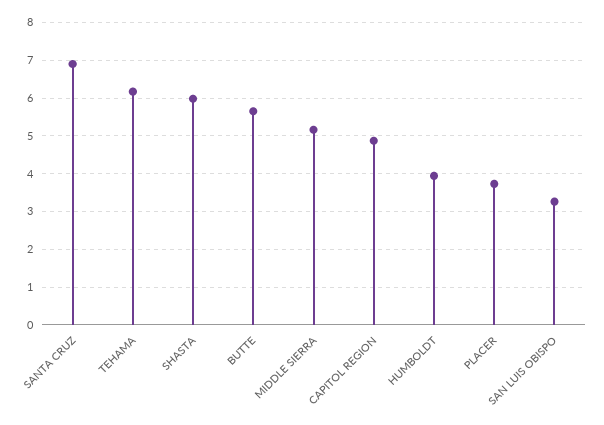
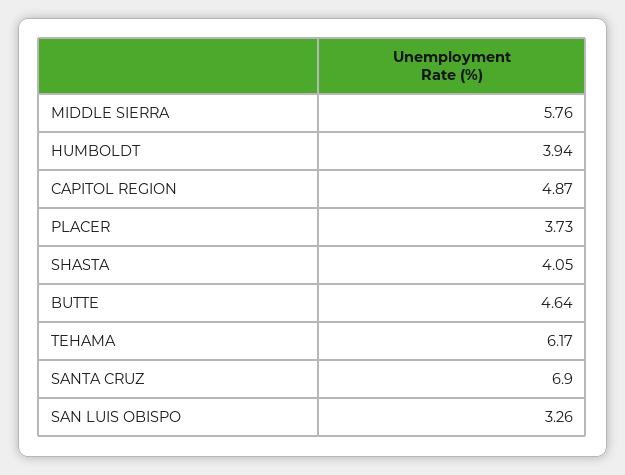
  {
    "SANTA CRUZ": 6.9,
    "TEHAMA": 6.17,
-   "SHASTA": 6,
+   "SHASTA": 4.05,
-   "BUTTE": 5.6,
+   "BUTTE": 4.64,
-   "MIDDLE SIERRA": 5.2,
+   "MIDDLE SIERRA": 5.76,
    "CAPITOL REGION": 4.87,
    "HUMBOLDT": 3.94,
    "PLACER": 3.73,
    "SAN LUIS OBISPO": 3.26
  }

